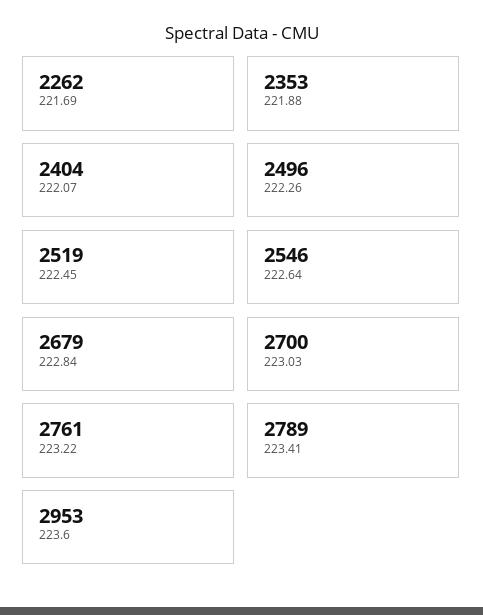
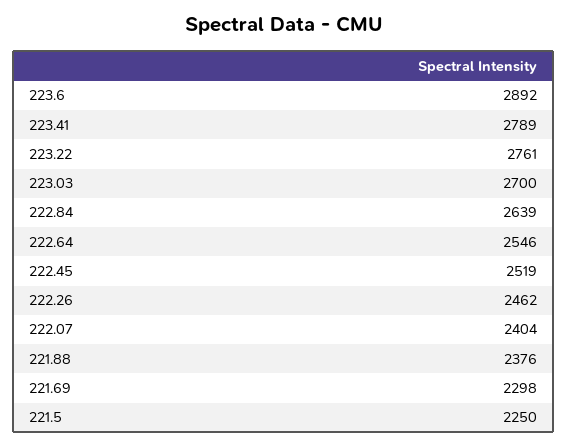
  {
-   "221.69": 2262,
+   "221.69": 2298,
-   "221.88": 2353,
+   "221.88": 2376,
    "222.07": 2404,
-   "222.26": 2496,
+   "222.26": 2462,
    "222.45": 2519,
    "222.64": 2546,
-   "222.84": 2679,
+   "222.84": 2639,
    "223.03": 2700,
    "223.22": 2761,
    "223.41": 2789,
-   "223.6": 2953
+   "223.6": 2892,
+   "221.5": 2250
  }

